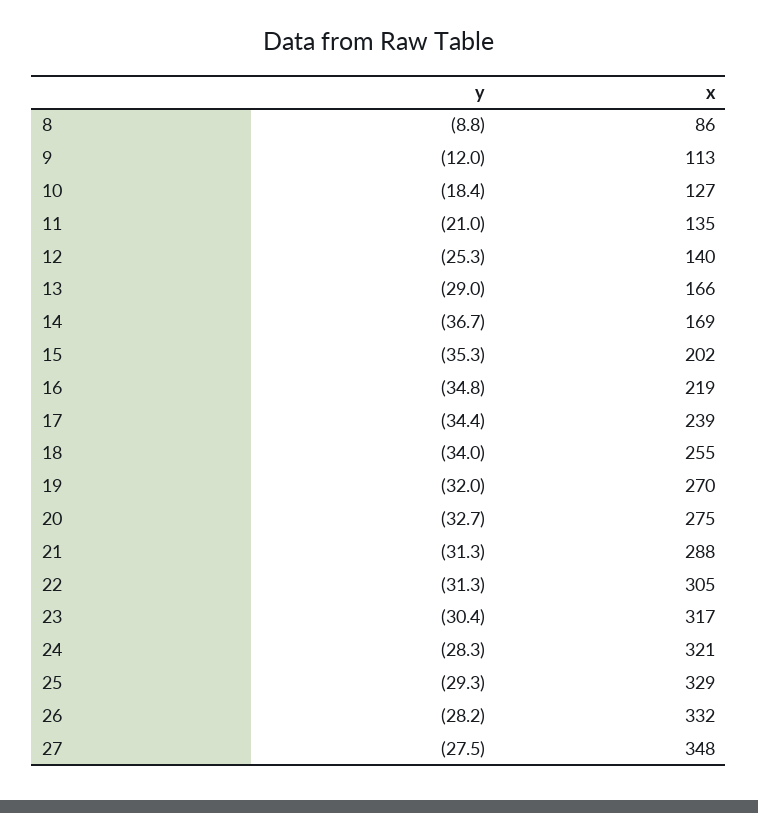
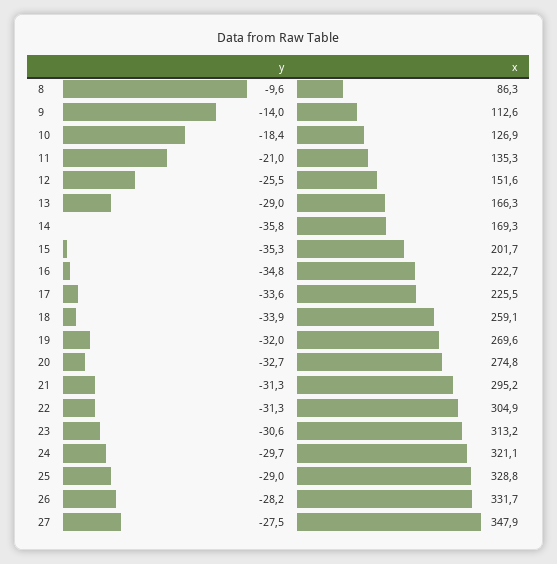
  {
    "y": {
-     "8": -8.8,
+     "8": -9.6,
-     "9": -12,
+     "9": -14,
      "10": -18.4,
      "11": -21,
-     "12": -25.3,
+     "12": -25.5,
      "13": -29,
-     "14": -36.7,
+     "14": -35.8,
      "15": -35.3,
      "16": -34.8,
-     "17": -34.4,
+     "17": -33.6,
-     "18": -34,
+     "18": -33.9,
      "19": -32,
      "20": -32.7,
      "21": -31.3,
      "22": -31.3,
-     "23": -30.4,
+     "23": -30.6,
-     "24": -28.3,
+     "24": -29.7,
-     "25": -29.3,
+     "25": -29,
      "26": -28.2,
      "27": -27.5
    },
    "x": {
      "8": 86.3,
      "9": 112.6,
      "10": 126.9,
      "11": 135.3,
-     "12": 140,
+     "12": 151.6,
      "13": 166.3,
      "14": 169.3,
      "15": 201.7,
-     "16": 219,
+     "16": 222.7,
-     "17": 239,
+     "17": 225.5,
-     "18": 255,
+     "18": 259.1,
      "19": 269.6,
      "20": 274.8,
-     "21": 288,
+     "21": 295.2,
      "22": 304.9,
-     "23": 317,
+     "23": 313.2,
      "24": 321.1,
      "25": 328.8,
      "26": 331.7,
      "27": 347.9
    }
  }

